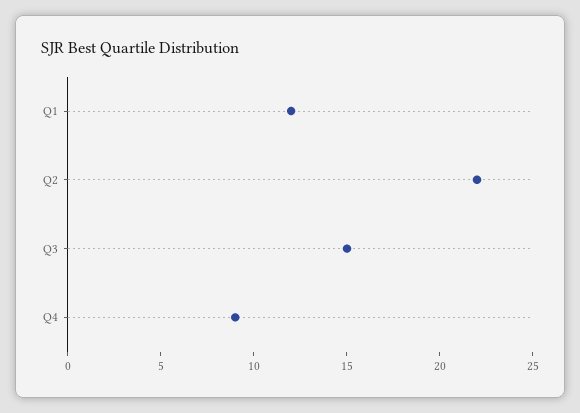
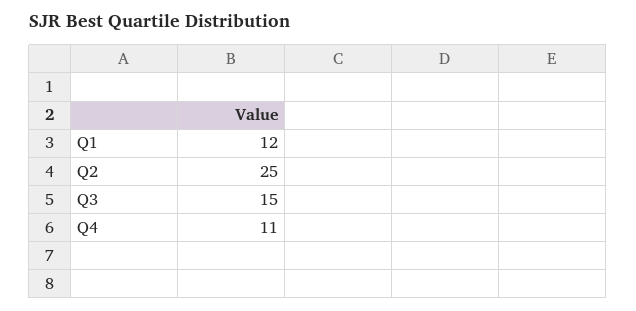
  {
    "Q1": 12,
-   "Q2": 22,
+   "Q2": 25,
    "Q3": 15,
-   "Q4": 9
+   "Q4": 11
  }

